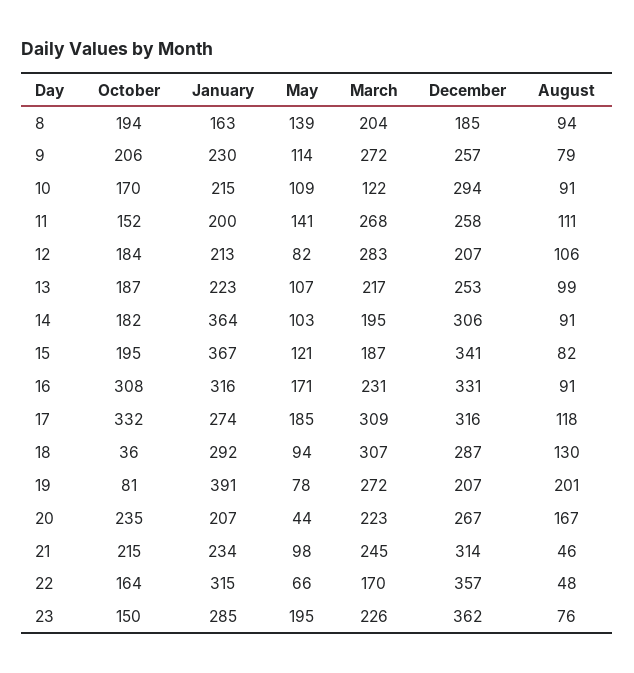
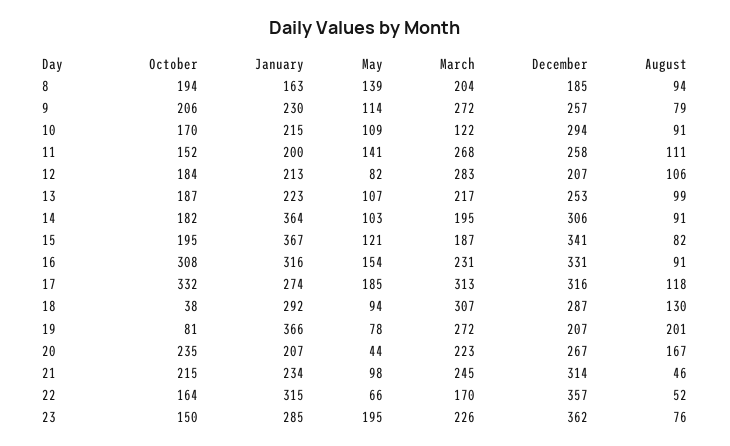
  {
    "October": {
      "8": 194,
      "9": 206,
      "10": 170,
      "11": 152,
      "12": 184,
      "13": 187,
      "14": 182,
      "15": 195,
      "16": 308,
      "17": 332,
-     "18": 36,
+     "18": 38,
      "19": 81,
      "20": 235,
      "21": 215,
      "22": 164,
      "23": 150
    },
    "January": {
      "8": 163,
      "9": 230,
      "10": 215,
      "11": 200,
      "12": 213,
      "13": 223,
      "14": 364,
      "15": 367,
      "16": 316,
      "17": 274,
      "18": 292,
-     "19": 391,
+     "19": 366,
      "20": 207,
      "21": 234,
      "22": 315,
      "23": 285
    },
    "May": {
      "8": 139,
      "9": 114,
      "10": 109,
      "11": 141,
      "12": 82,
      "13": 107,
      "14": 103,
      "15": 121,
-     "16": 171,
+     "16": 154,
      "17": 185,
      "18": 94,
      "19": 78,
      "20": 44,
      "21": 98,
      "22": 66,
      "23": 195
    },
    "March": {
      "8": 204,
      "9": 272,
      "10": 122,
      "11": 268,
      "12": 283,
      "13": 217,
      "14": 195,
      "15": 187,
      "16": 231,
-     "17": 309,
+     "17": 313,
      "18": 307,
      "19": 272,
      "20": 223,
      "21": 245,
      "22": 170,
      "23": 226
    },
    "December": {
      "8": 185,
      "9": 257,
      "10": 294,
      "11": 258,
      "12": 207,
      "13": 253,
      "14": 306,
      "15": 341,
      "16": 331,
      "17": 316,
      "18": 287,
      "19": 207,
      "20": 267,
      "21": 314,
      "22": 357,
      "23": 362
    },
    "August": {
      "8": 94,
      "9": 79,
      "10": 91,
      "11": 111,
      "12": 106,
      "13": 99,
      "14": 91,
      "15": 82,
      "16": 91,
      "17": 118,
      "18": 130,
      "19": 201,
      "20": 167,
      "21": 46,
-     "22": 48,
+     "22": 52,
      "23": 76
    }
  }

